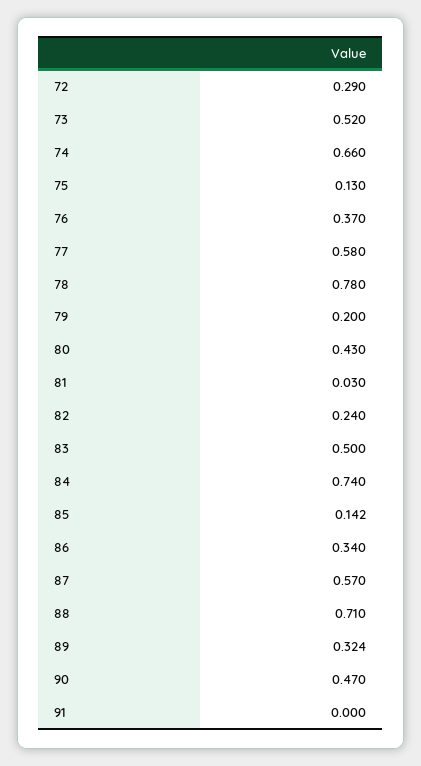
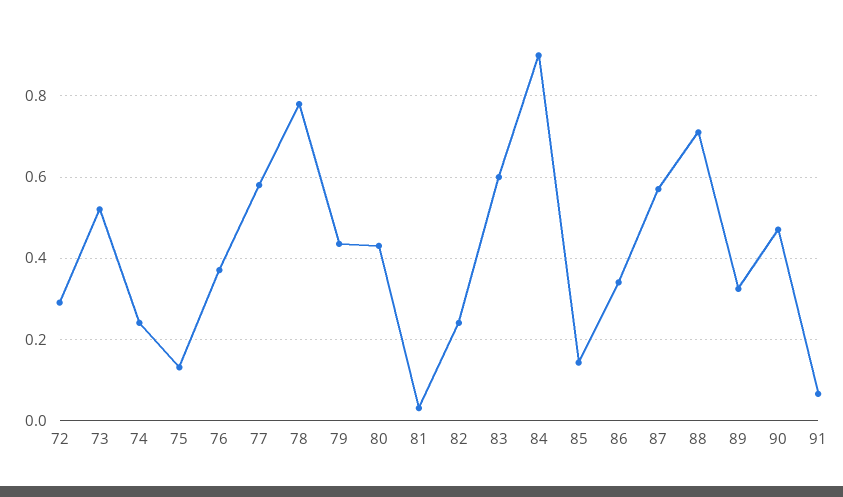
  {
    "72": 0.29,
    "73": 0.52,
-   "74": 0.66,
+   "74": 0.24,
    "75": 0.13,
    "76": 0.37,
    "77": 0.58,
    "78": 0.78,
-   "79": 0.2,
+   "79": 0.44,
    "80": 0.43,
    "81": 0.03,
    "82": 0.24,
-   "83": 0.5,
+   "83": 0.6,
-   "84": 0.74,
+   "84": 0.9,
    "85": 0.142,
    "86": 0.34,
    "87": 0.57,
    "88": 0.71,
    "89": 0.324,
    "90": 0.47,
-   "91": 0
+   "91": 0.06
  }

